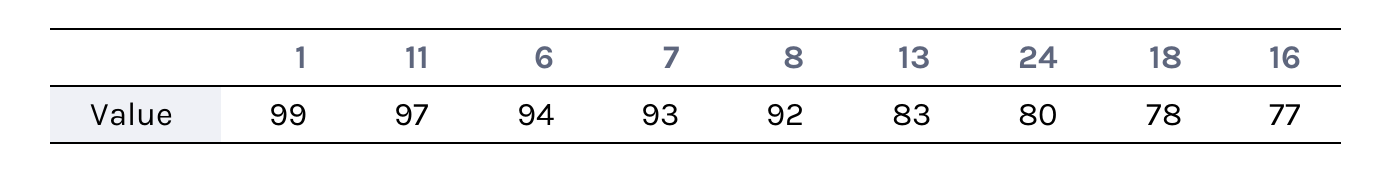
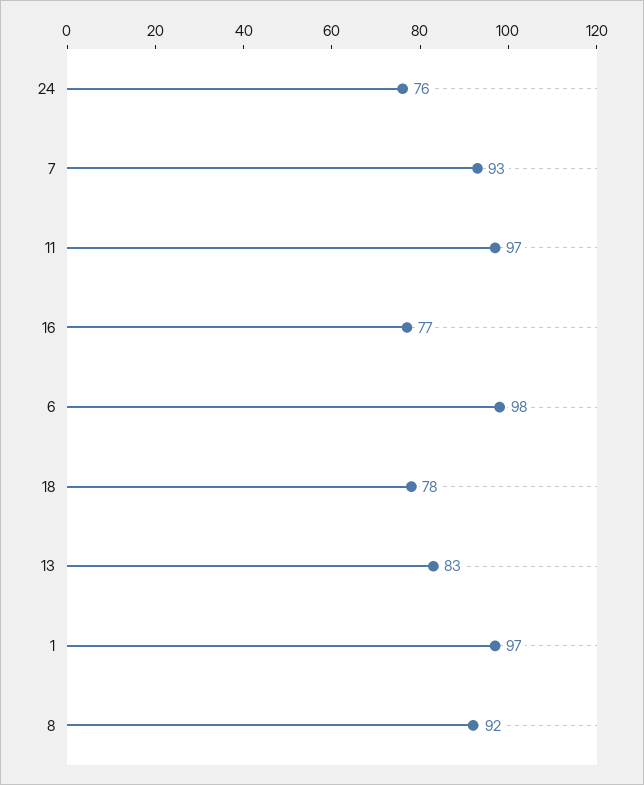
  {
-   "1": 99,
+   "1": 97,
    "11": 97,
-   "6": 94,
+   "6": 98,
    "7": 93,
    "8": 92,
    "13": 83,
-   "24": 80,
+   "24": 76,
    "18": 78,
    "16": 77
  }

